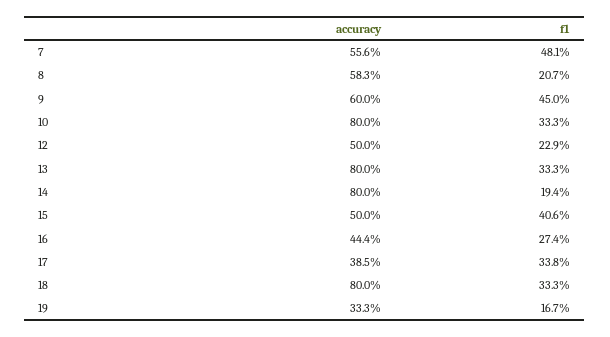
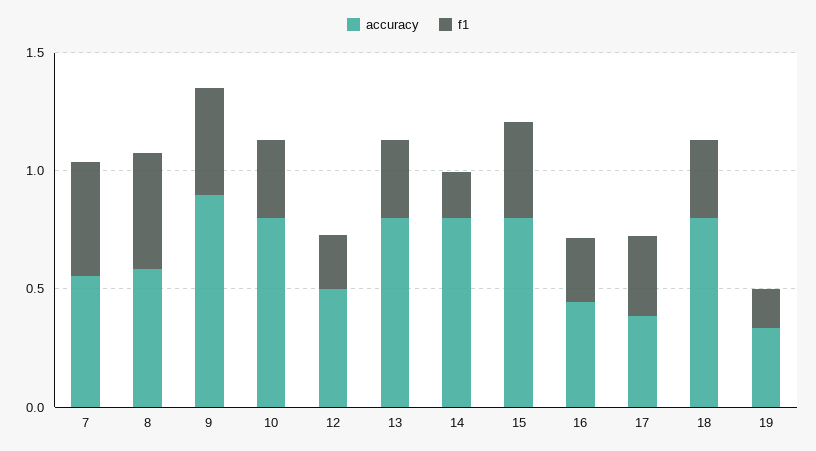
  {
    "accuracy": {
      "7": 0.556,
      "8": 0.583,
-     "9": 0.6,
+     "9": 0.9,
      "10": 0.8,
      "12": 0.5,
      "13": 0.8,
      "14": 0.8,
-     "15": 0.5,
+     "15": 0.8,
      "16": 0.444,
      "17": 0.385,
      "18": 0.8,
      "19": 0.333
    },
    "f1": {
      "7": 0.481,
-     "8": 0.207,
+     "8": 0.5,
      "9": 0.45,
      "10": 0.333,
      "12": 0.229,
      "13": 0.333,
      "14": 0.194,
      "15": 0.406,
      "16": 0.274,
      "17": 0.338,
      "18": 0.333,
      "19": 0.167
    }
  }

